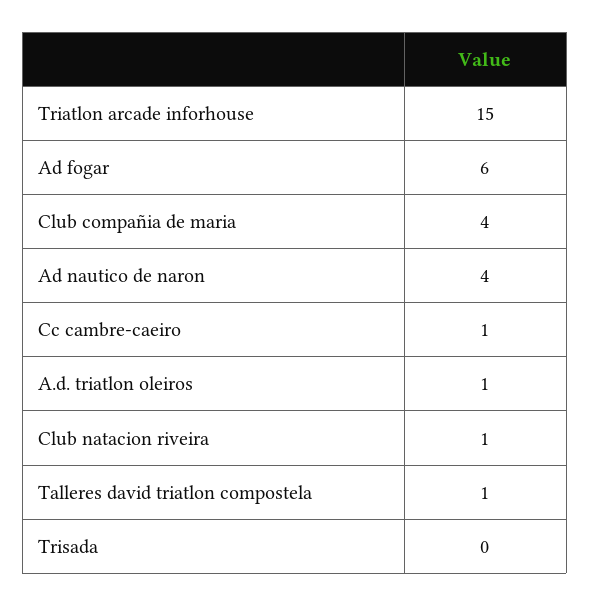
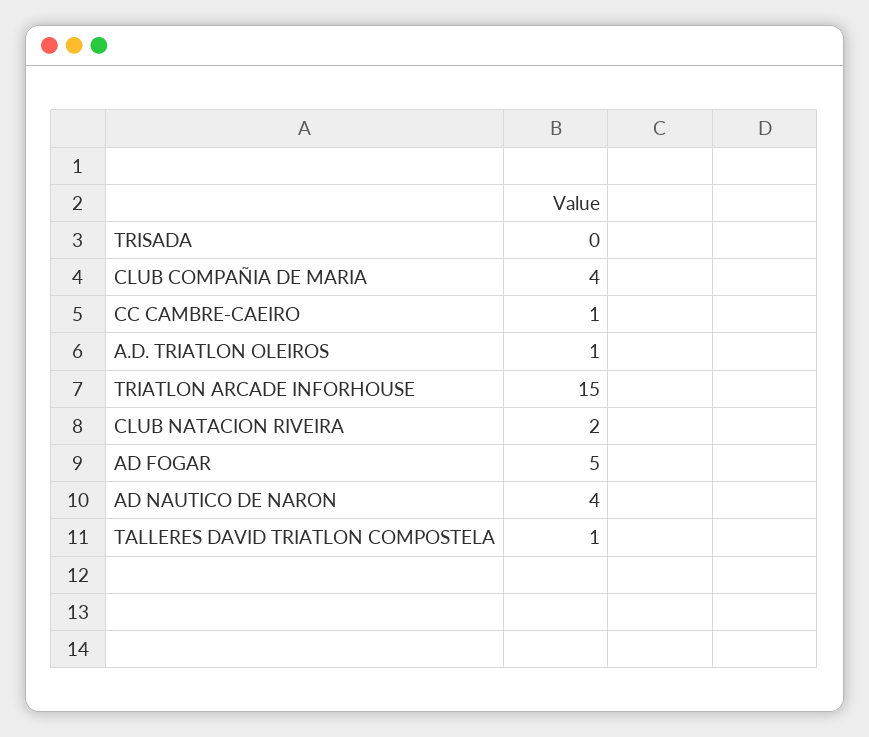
  {
    "Triatlon arcade inforhouse": 15,
-   "Ad fogar": 6,
+   "Ad fogar": 5,
    "Club compañia de maria": 4,
    "Ad nautico de naron": 4,
    "Cc cambre-caeiro": 1,
    "A.d. triatlon oleiros": 1,
-   "Club natacion riveira": 1,
+   "Club natacion riveira": 2,
    "Talleres david triatlon compostela": 1,
    "Trisada": 0
  }

